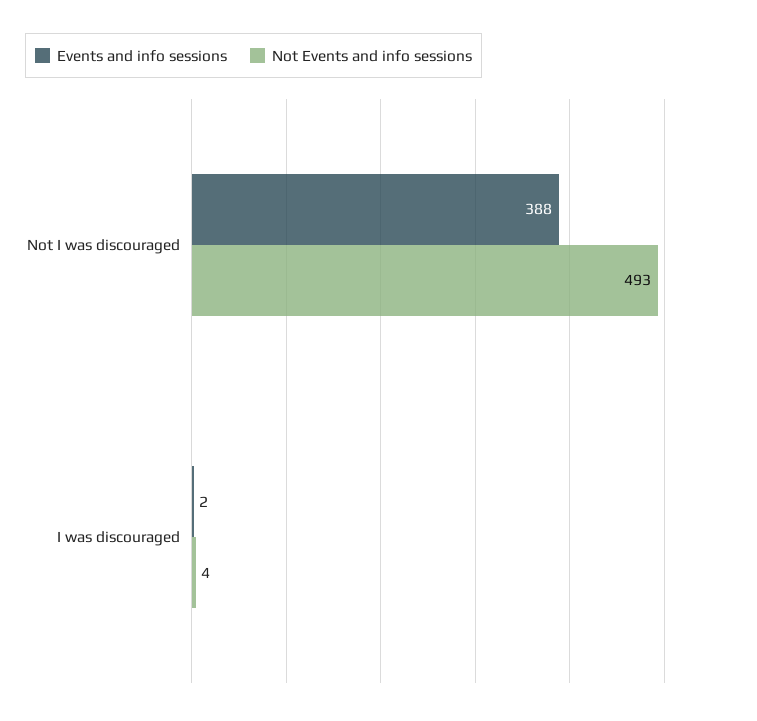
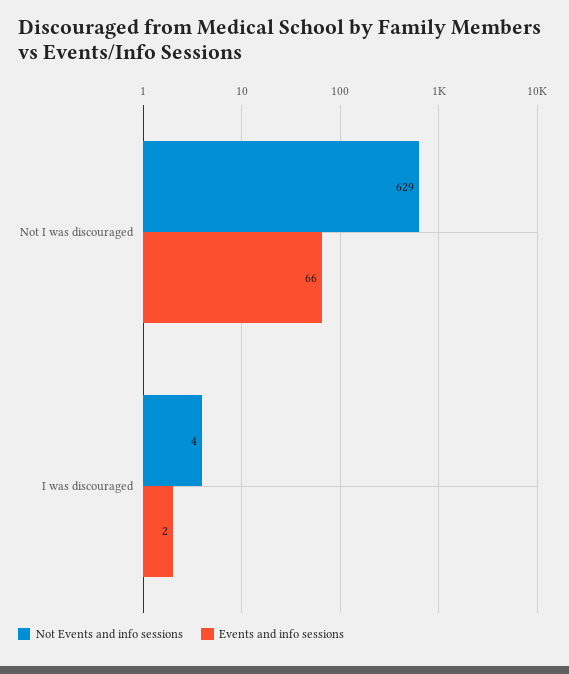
  {
    "Events and info sessions": {
-     "Not I was discouraged": 388,
+     "Not I was discouraged": 66,
      "I was discouraged": 2
    },
    "Not Events and info sessions": {
-     "Not I was discouraged": 493,
+     "Not I was discouraged": 629,
      "I was discouraged": 4
    }
  }

